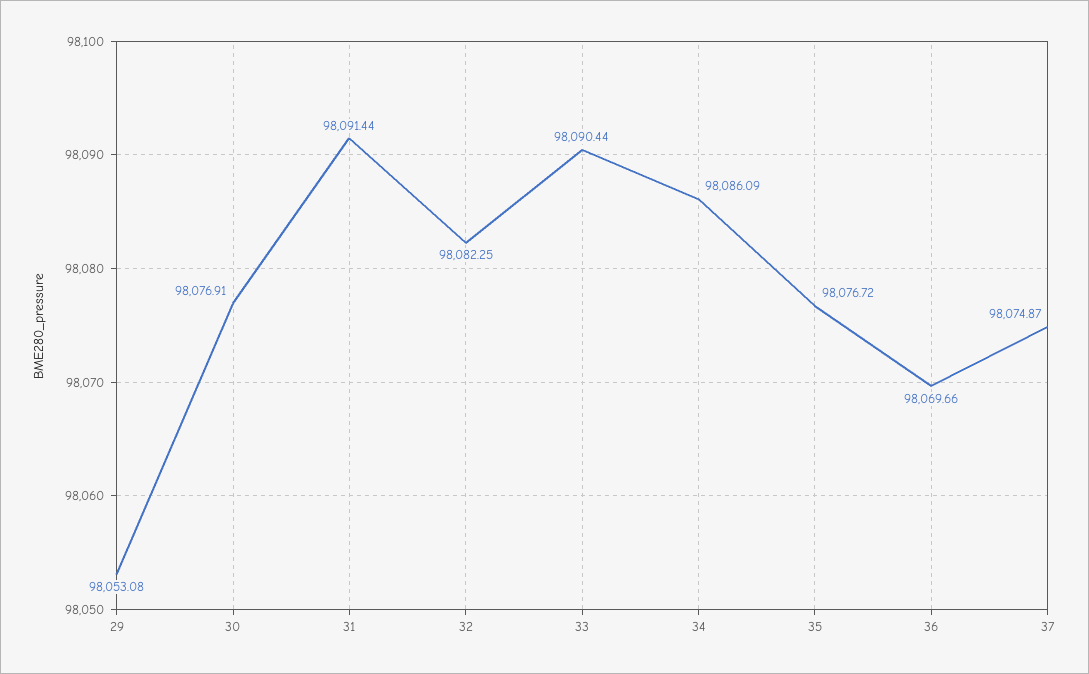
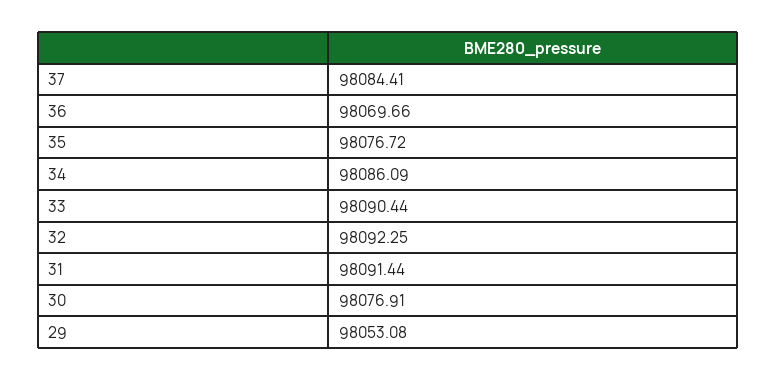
  {
    "29": 98053.08,
    "30": 98076.91,
    "31": 98091.44,
-   "32": 98082.25,
+   "32": 98092.25,
    "33": 98090.44,
    "34": 98086.09,
    "35": 98076.72,
    "36": 98069.66,
-   "37": 98074.87
+   "37": 98084.41
  }

